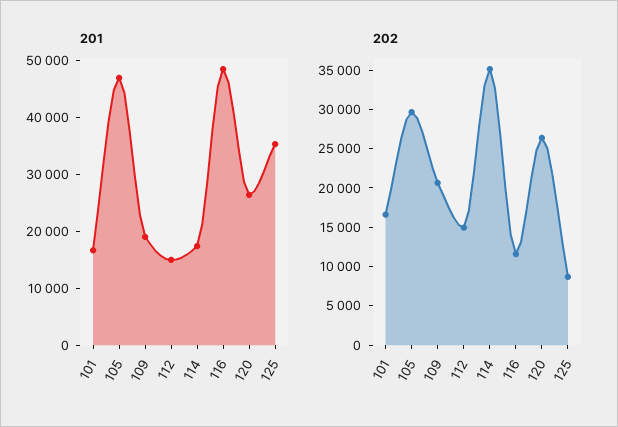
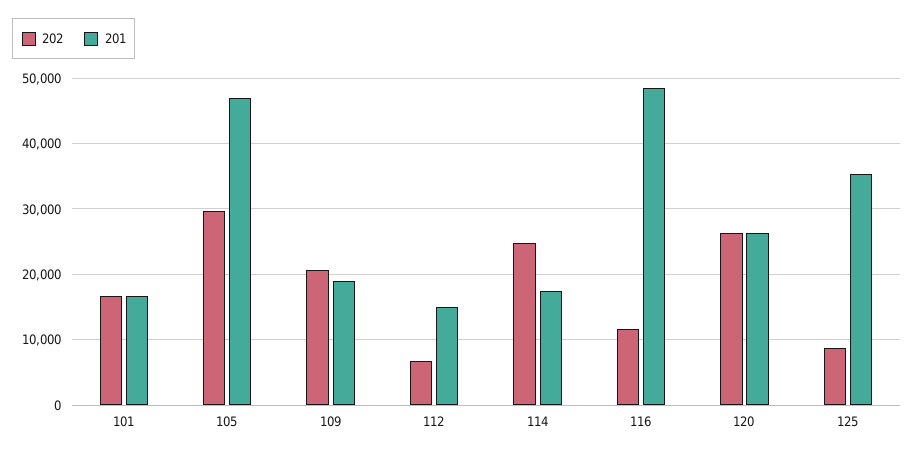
  {
    "201": {
      "101": 17000,
      "105": 47000,
      "109": 19000,
      "112": 15000,
      "114": 17000,
      "116": 48000,
      "120": 26000,
      "125": 35000
    },
    "202": {
      "101": 17000,
      "105": 30000,
      "109": 21000,
-     "112": 15000,
+     "112": 7000,
-     "114": 35000,
+     "114": 25000,
      "116": 12000,
      "120": 26000,
      "125": 9000
    }
  }

